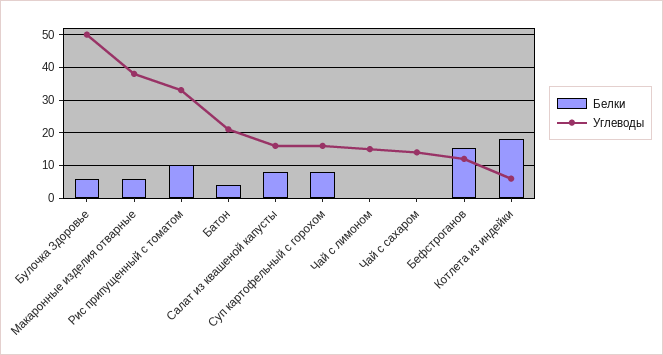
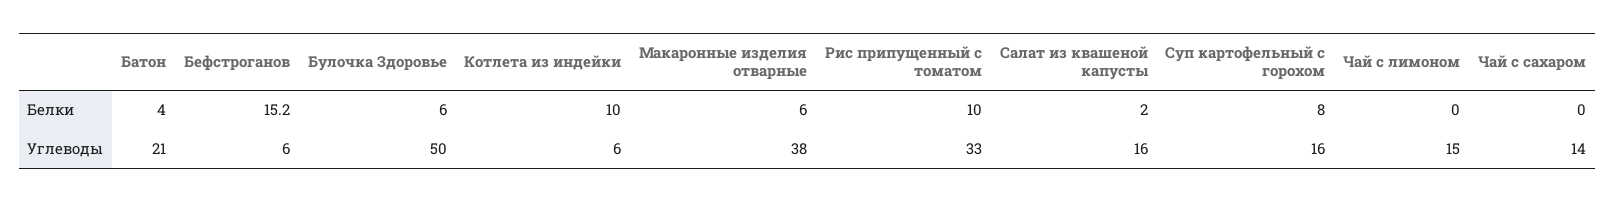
  {
    "Белки": {
      "Булочка Здоровье": 6,
      "Макаронные изделия отварные": 6,
      "Рис припущенный с томатом": 10,
      "Батон": 4,
-     "Салат из квашеной капусты": 8,
+     "Салат из квашеной капусты": 2,
      "Суп картофельный с горохом": 8,
      "Чай с лимоном": 0,
      "Чай с сахаром": 0,
      "Бефстроганов": 15.2,
-     "Котлета из индейки": 18
+     "Котлета из индейки": 10
    },
    "Углеводы": {
      "Булочка Здоровье": 50,
      "Макаронные изделия отварные": 38,
      "Рис припущенный с томатом": 33,
      "Батон": 21,
      "Салат из квашеной капусты": 16,
      "Суп картофельный с горохом": 16,
      "Чай с лимоном": 15,
      "Чай с сахаром": 14,
-     "Бефстроганов": 12,
+     "Бефстроганов": 6,
      "Котлета из индейки": 6
    }
  }

